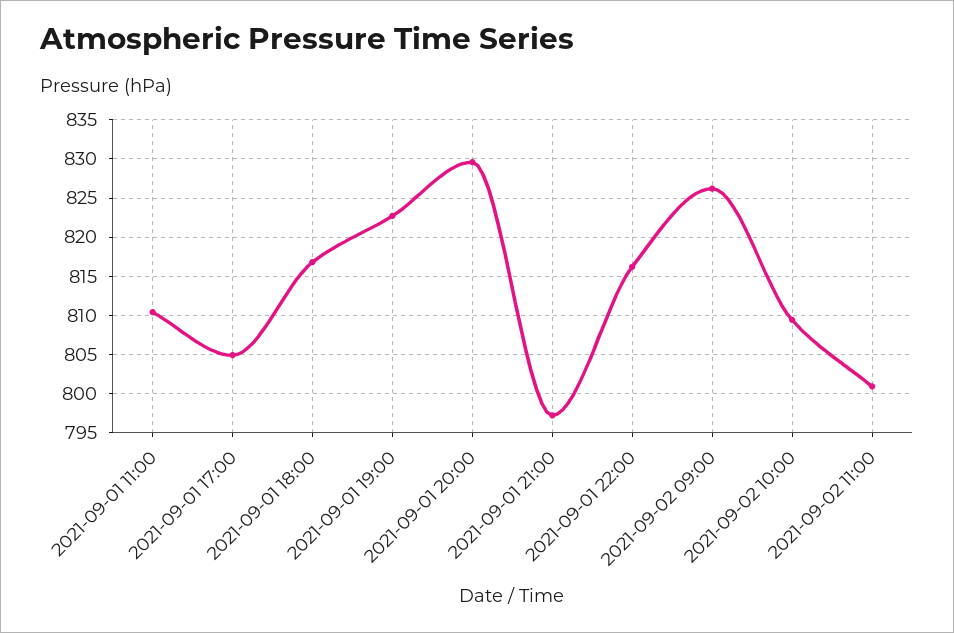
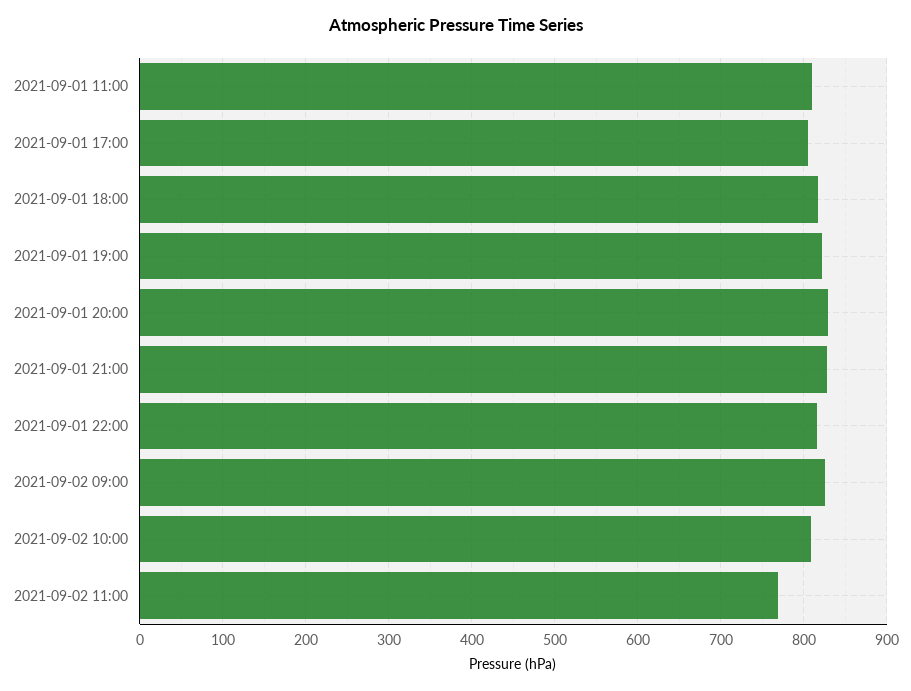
  {
    "2021-09-01 11:00": 810,
    "2021-09-01 17:00": 805,
    "2021-09-01 18:00": 817,
    "2021-09-01 19:00": 823,
    "2021-09-01 20:00": 830,
-   "2021-09-01 21:00": 797,
+   "2021-09-01 21:00": 830,
    "2021-09-01 22:00": 816,
    "2021-09-02 09:00": 826,
    "2021-09-02 10:00": 809,
-   "2021-09-02 11:00": 801
+   "2021-09-02 11:00": 770
  }

